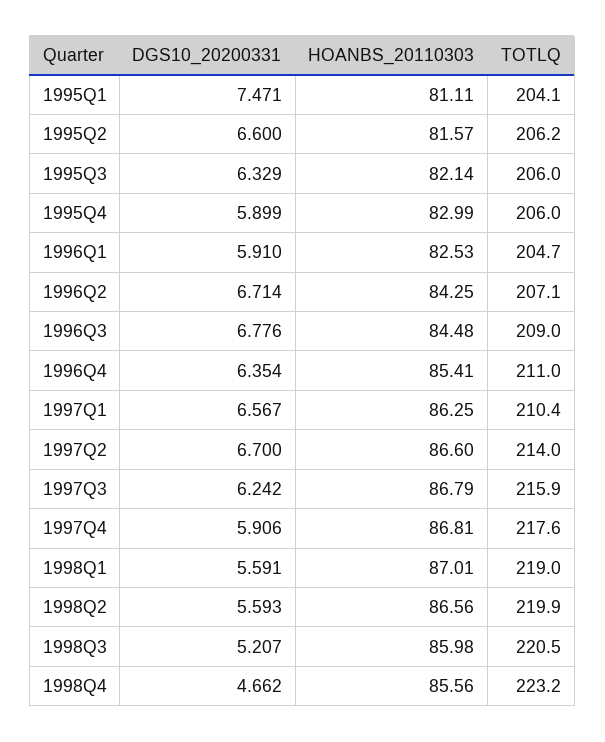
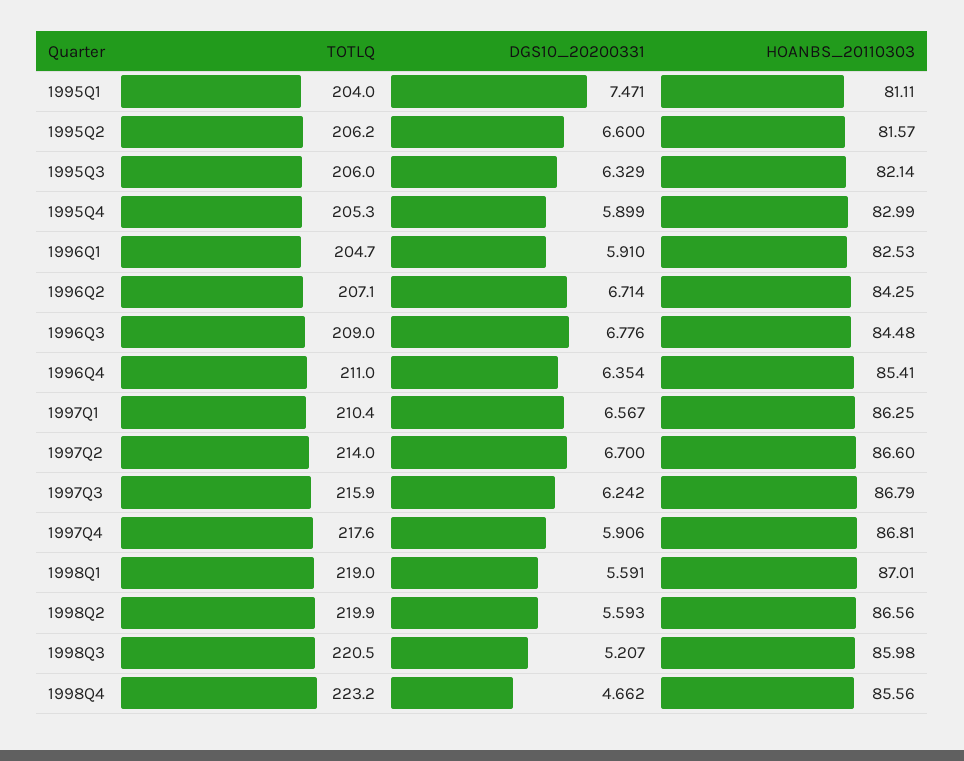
  {
    "DGS10_20200331": {
      "1995Q1": 7.471,
      "1995Q2": 6.6,
      "1995Q3": 6.329,
      "1995Q4": 5.899,
      "1996Q1": 5.91,
      "1996Q2": 6.714,
      "1996Q3": 6.776,
      "1996Q4": 6.354,
      "1997Q1": 6.567,
      "1997Q2": 6.7,
      "1997Q3": 6.242,
      "1997Q4": 5.906,
      "1998Q1": 5.591,
      "1998Q2": 5.593,
      "1998Q3": 5.207,
      "1998Q4": 4.662
    },
    "HOANBS_20110303": {
      "1995Q1": 81.11,
      "1995Q2": 81.57,
      "1995Q3": 82.14,
      "1995Q4": 82.99,
      "1996Q1": 82.53,
      "1996Q2": 84.25,
      "1996Q3": 84.48,
      "1996Q4": 85.41,
      "1997Q1": 86.25,
      "1997Q2": 86.6,
      "1997Q3": 86.79,
      "1997Q4": 86.81,
      "1998Q1": 87.01,
      "1998Q2": 86.56,
      "1998Q3": 85.98,
      "1998Q4": 85.56
    },
    "TOTLQ": {
-     "1995Q1": 204.1,
+     "1995Q1": 204,
      "1995Q2": 206.2,
      "1995Q3": 206,
-     "1995Q4": 206,
+     "1995Q4": 205.3,
      "1996Q1": 204.7,
      "1996Q2": 207.1,
      "1996Q3": 209,
      "1996Q4": 211,
      "1997Q1": 210.4,
      "1997Q2": 214,
      "1997Q3": 215.9,
      "1997Q4": 217.6,
      "1998Q1": 219,
      "1998Q2": 219.9,
      "1998Q3": 220.5,
      "1998Q4": 223.2
    }
  }

